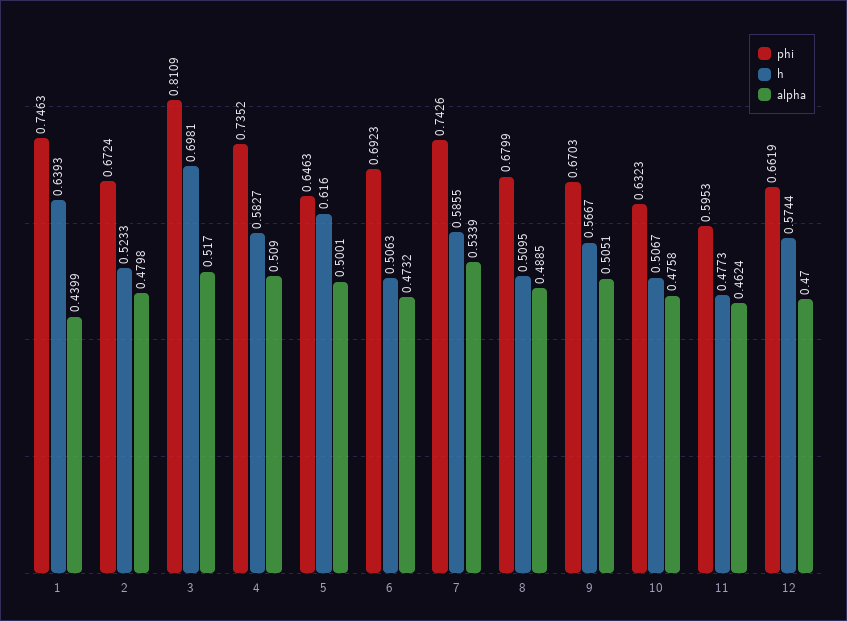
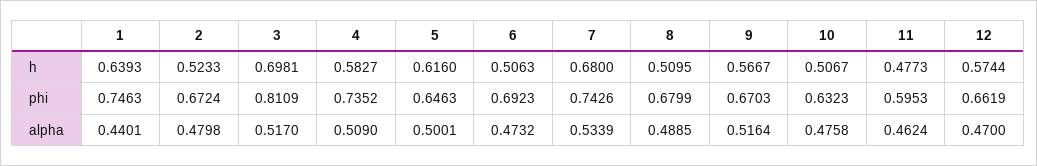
  {
    "phi": {
      "1": 0.7463,
      "2": 0.6724,
      "3": 0.8109,
      "4": 0.7352,
      "5": 0.6463,
      "6": 0.6923,
      "7": 0.7426,
      "8": 0.6799,
      "9": 0.6703,
      "10": 0.6323,
      "11": 0.5953,
      "12": 0.6619
    },
    "h": {
      "1": 0.6393,
      "2": 0.5233,
      "3": 0.6981,
      "4": 0.5827,
      "5": 0.616,
      "6": 0.5063,
-     "7": 0.5855,
+     "7": 0.68,
      "8": 0.5095,
      "9": 0.5667,
      "10": 0.5067,
      "11": 0.4773,
      "12": 0.5744
    },
    "alpha": {
-     "1": 0.4399,
+     "1": 0.4401,
      "2": 0.4798,
      "3": 0.517,
      "4": 0.509,
      "5": 0.5001,
      "6": 0.4732,
      "7": 0.5339,
      "8": 0.4885,
-     "9": 0.5051,
+     "9": 0.5164,
      "10": 0.4758,
      "11": 0.4624,
      "12": 0.47
    }
  }

